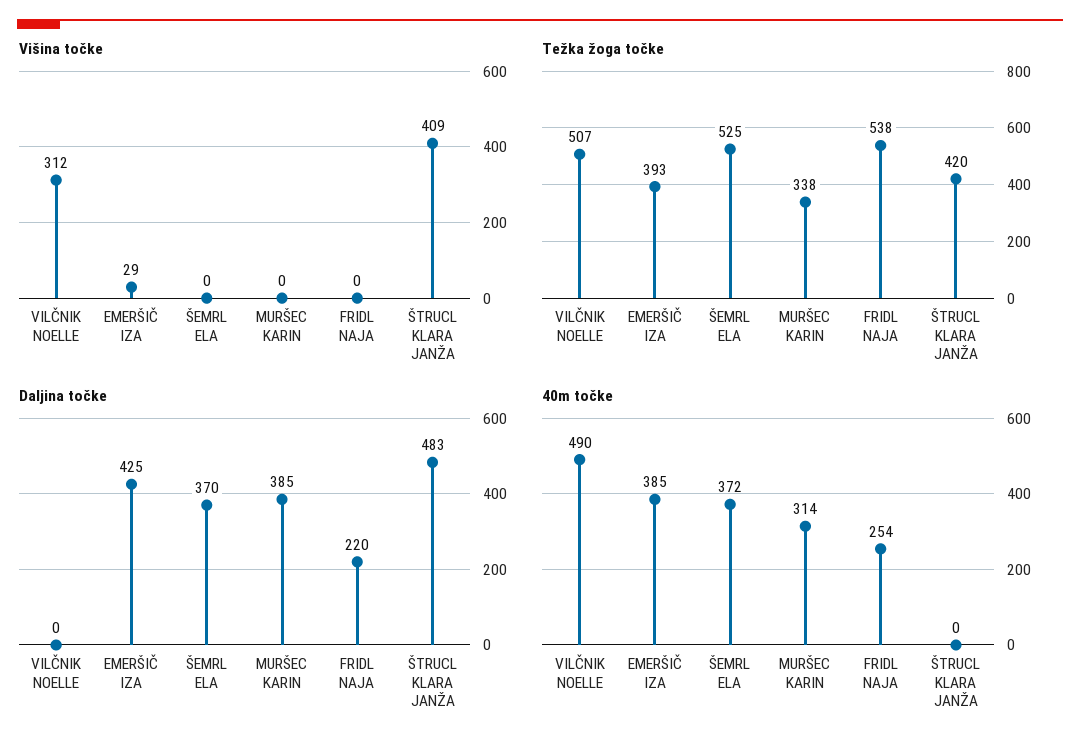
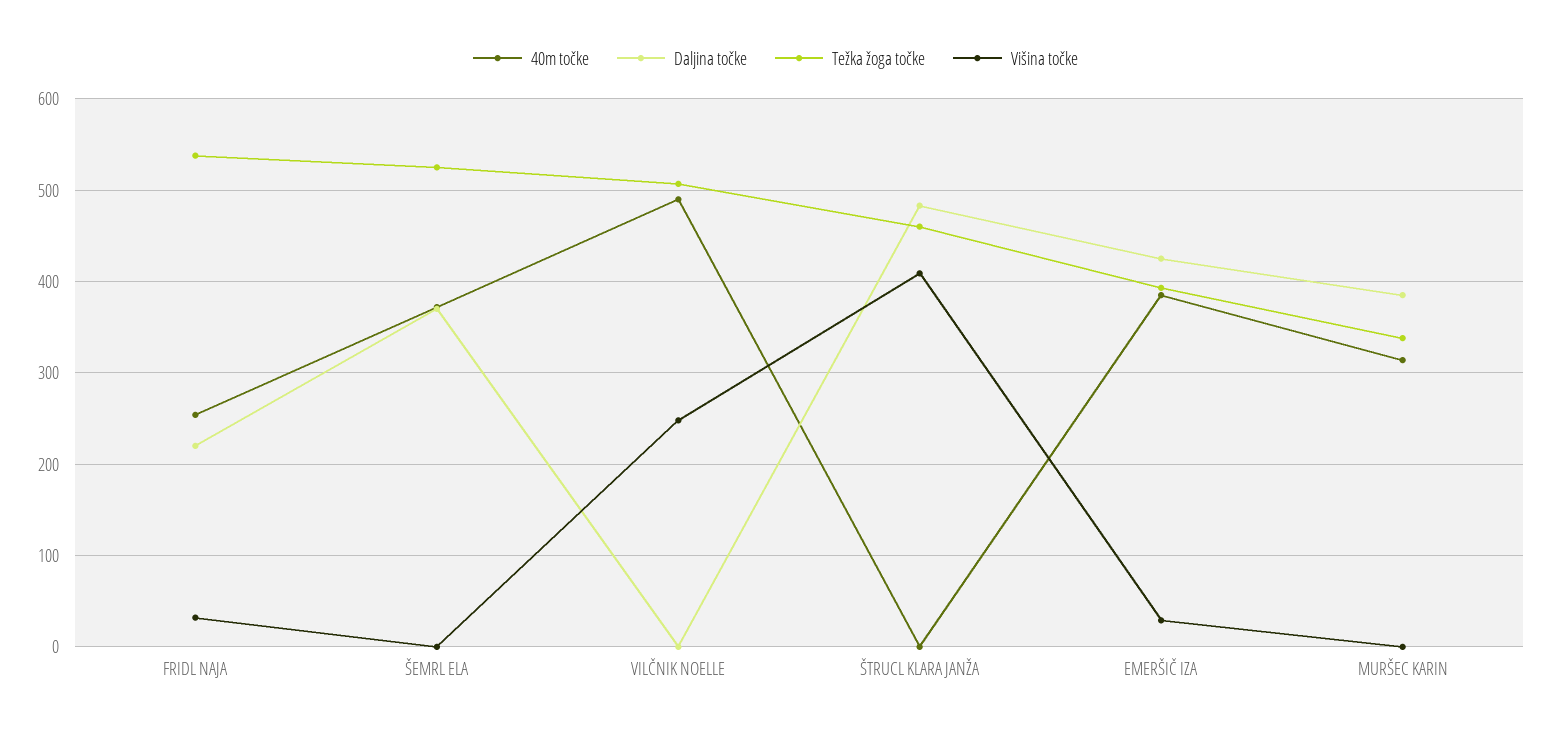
  {
    "Višina točke": {
-     "VILČNIK NOELLE": 312,
+     "VILČNIK NOELLE": 250,
      "EMERŠIČ IZA": 29,
      "ŠEMRL ELA": 0,
      "MURŠEC KARIN": 0,
-     "FRIDL NAJA": 0,
+     "FRIDL NAJA": 30,
      "ŠTRUCL KLARA JANŽA": 409
    },
    "Težka žoga točke": {
      "VILČNIK NOELLE": 507,
      "EMERŠIČ IZA": 393,
      "ŠEMRL ELA": 525,
      "MURŠEC KARIN": 338,
      "FRIDL NAJA": 538,
-     "ŠTRUCL KLARA JANŽA": 420
+     "ŠTRUCL KLARA JANŽA": 460
    },
    "Daljina točke": {
      "VILČNIK NOELLE": 0,
      "EMERŠIČ IZA": 425,
      "ŠEMRL ELA": 370,
      "MURŠEC KARIN": 385,
      "FRIDL NAJA": 220,
      "ŠTRUCL KLARA JANŽA": 483
    },
    "40m točke": {
      "VILČNIK NOELLE": 490,
      "EMERŠIČ IZA": 385,
      "ŠEMRL ELA": 372,
      "MURŠEC KARIN": 314,
      "FRIDL NAJA": 254,
      "ŠTRUCL KLARA JANŽA": 0
    }
  }

